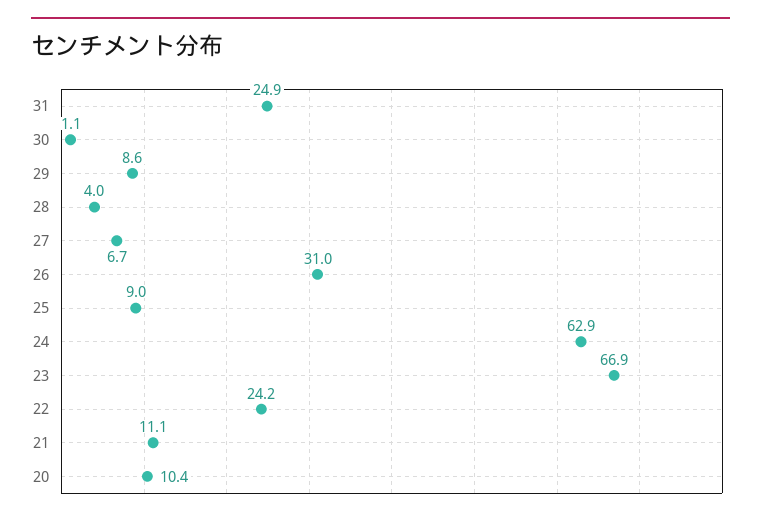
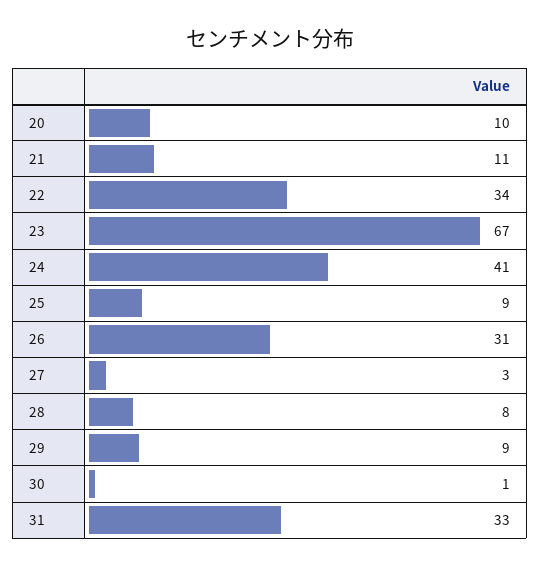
  {
-   "31": 24.9,
+   "31": 33,
    "30": 1.1,
    "29": 8.6,
-   "28": 4,
+   "28": 8,
-   "27": 6.7,
+   "27": 3,
    "26": 31,
    "25": 9,
-   "24": 62.9,
+   "24": 41,
    "23": 66.9,
-   "22": 24.2,
+   "22": 34,
    "21": 11.1,
    "20": 10.4
  }

